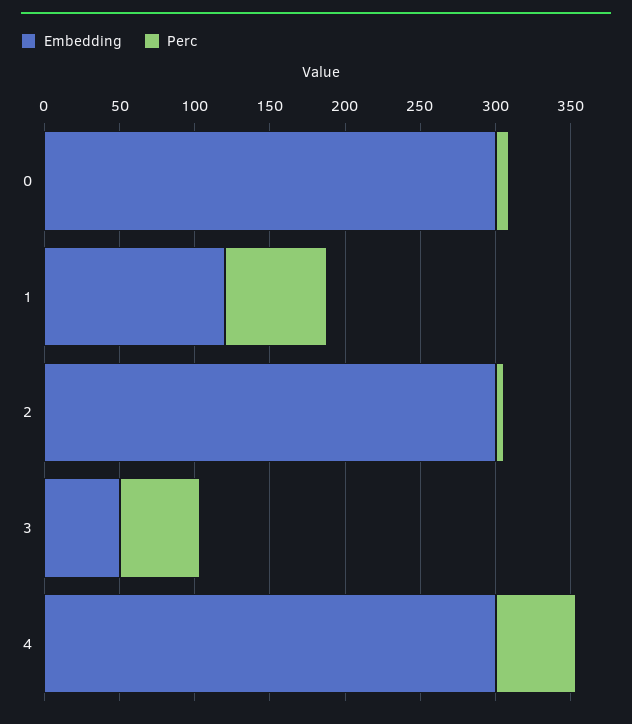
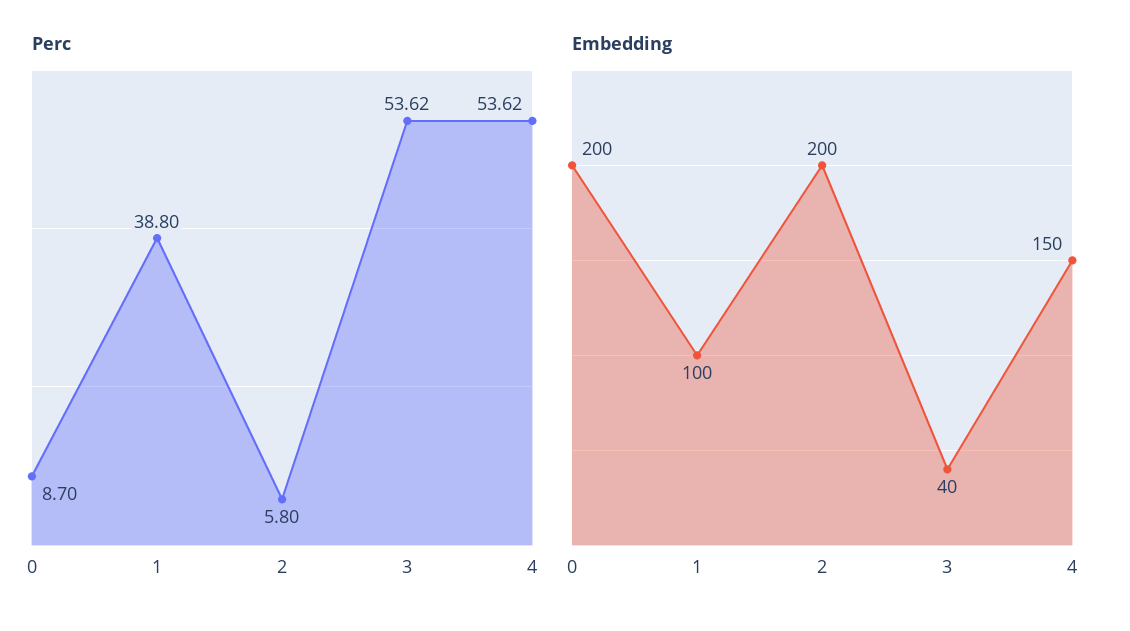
  {
    "Embedding": {
-     "0": 300,
+     "0": 200,
-     "1": 120,
+     "1": 100,
-     "2": 300,
+     "2": 200,
-     "3": 50,
+     "3": 40,
-     "4": 300
+     "4": 150
    },
    "Perc": {
      "0": 8.7,
-     "1": 70,
+     "1": 38.8,
      "2": 5.8,
      "3": 53.62,
      "4": 53.62
    }
  }

